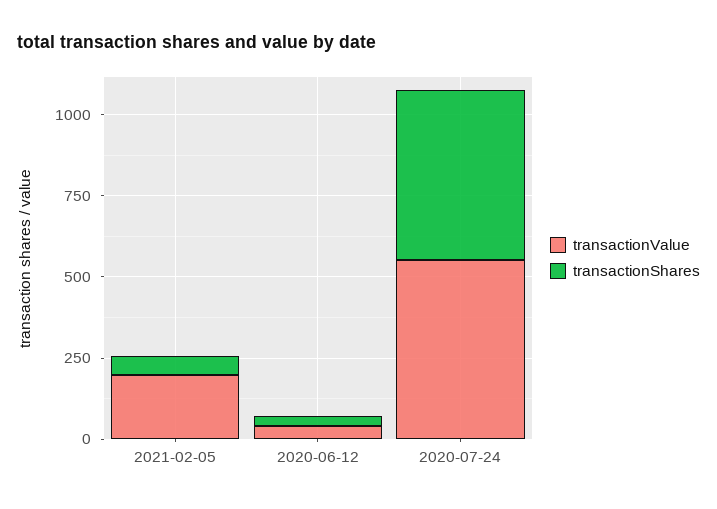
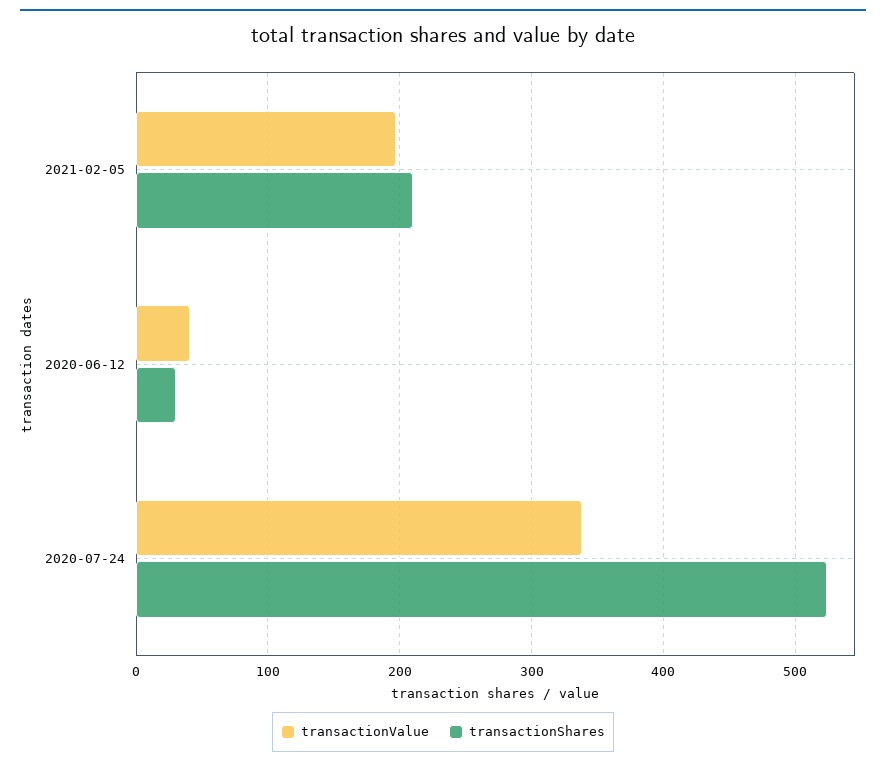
  {
    "transactionValue": {
      "2021-02-05": 200,
      "2020-06-12": 40,
-     "2020-07-24": 550
+     "2020-07-24": 340
    },
    "transactionShares": {
-     "2021-02-05": 50,
+     "2021-02-05": 210,
      "2020-06-12": 30,
      "2020-07-24": 520
    }
  }

